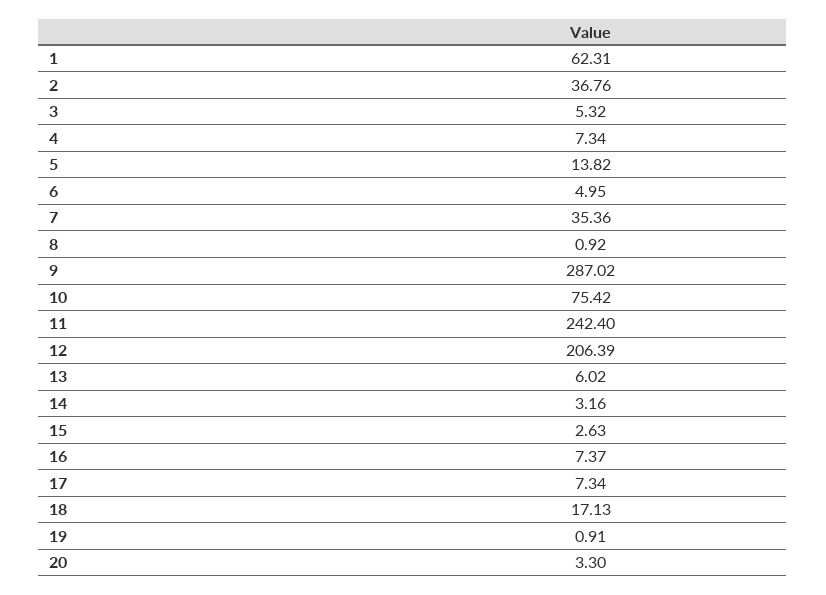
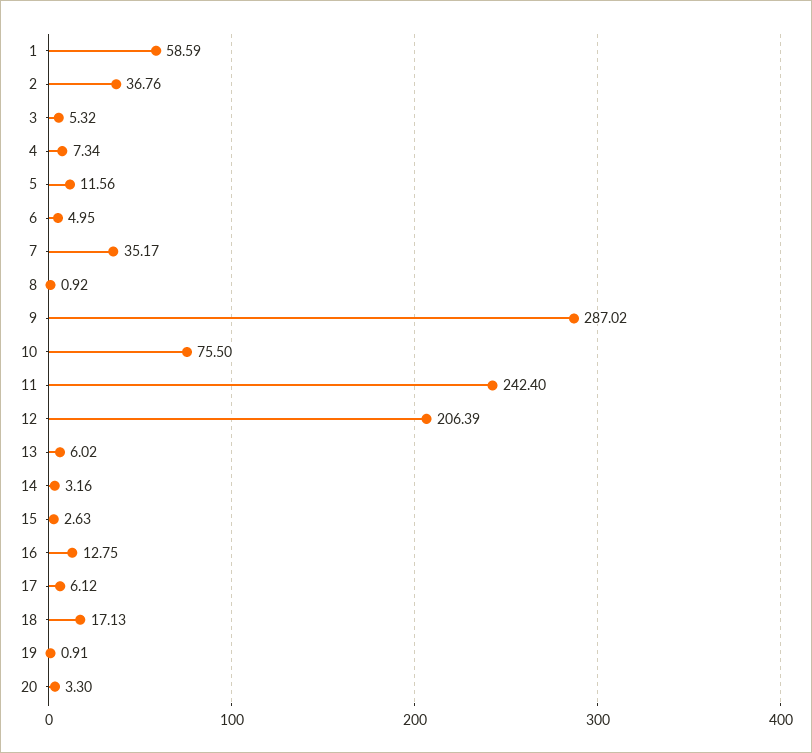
  {
-   "1": 62.31,
+   "1": 58.59,
    "2": 36.76,
    "3": 5.32,
    "4": 7.34,
-   "5": 13.82,
+   "5": 11.56,
    "6": 4.95,
-   "7": 35.36,
+   "7": 35.17,
    "8": 0.92,
    "9": 287.02,
-   "10": 75.42,
+   "10": 75.5,
    "11": 242.4,
    "12": 206.39,
    "13": 6.02,
    "14": 3.16,
    "15": 2.63,
-   "16": 7.37,
+   "16": 12.75,
-   "17": 7.34,
+   "17": 6.12,
    "18": 17.13,
    "19": 0.91,
    "20": 3.3
  }

